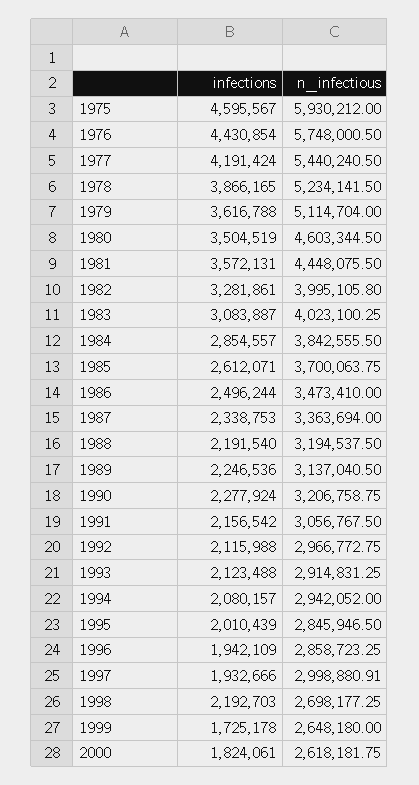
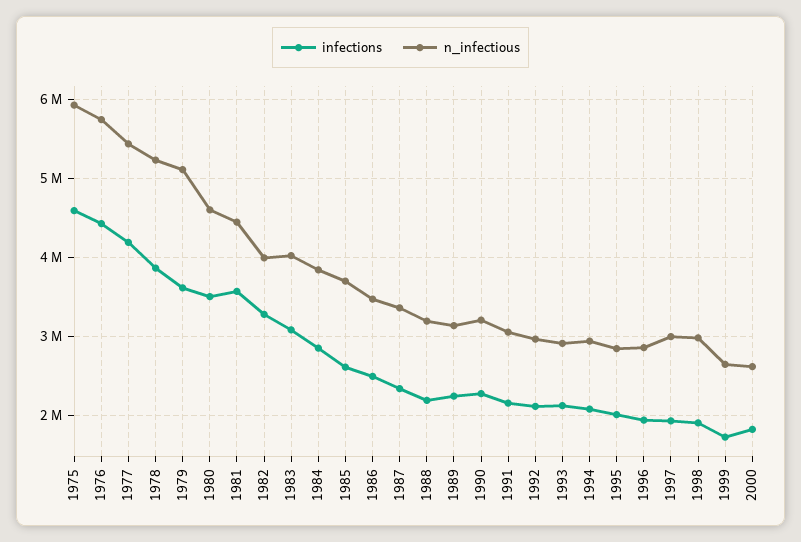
  {
    "infections": {
      "1975": 4595567,
      "1976": 4430854,
      "1977": 4191424,
      "1978": 3866165,
      "1979": 3616788,
      "1980": 3504519,
      "1981": 3572131,
      "1982": 3281861,
      "1983": 3083887,
      "1984": 2854557,
      "1985": 2612071,
      "1986": 2496244,
      "1987": 2338753,
      "1988": 2191540,
      "1989": 2246536,
      "1990": 2277924,
      "1991": 2156542,
      "1992": 2115988,
      "1993": 2123488,
      "1994": 2080157,
      "1995": 2010439,
      "1996": 1942109,
      "1997": 1932666,
-     "1998": 2192703,
+     "1998": 1900000,
      "1999": 1725178,
      "2000": 1824061
    },
    "n_infectious": {
      "1975": 5930212,
      "1976": 5748000.5,
      "1977": 5440240.5,
      "1978": 5234141.5,
      "1979": 5114704,
      "1980": 4603344.5,
      "1981": 4448075.5,
      "1982": 3995105.8,
      "1983": 4023100.25,
      "1984": 3842555.5,
      "1985": 3700063.75,
      "1986": 3473410,
      "1987": 3363694,
      "1988": 3194537.5,
      "1989": 3137040.5,
      "1990": 3206758.75,
      "1991": 3056767.5,
      "1992": 2966772.75,
      "1993": 2914831.25,
      "1994": 2942052,
      "1995": 2845946.5,
      "1996": 2858723.25,
      "1997": 2998880.91,
-     "1998": 2698177.25,
+     "1998": 3000000,
      "1999": 2648180,
      "2000": 2618181.75
    }
  }

